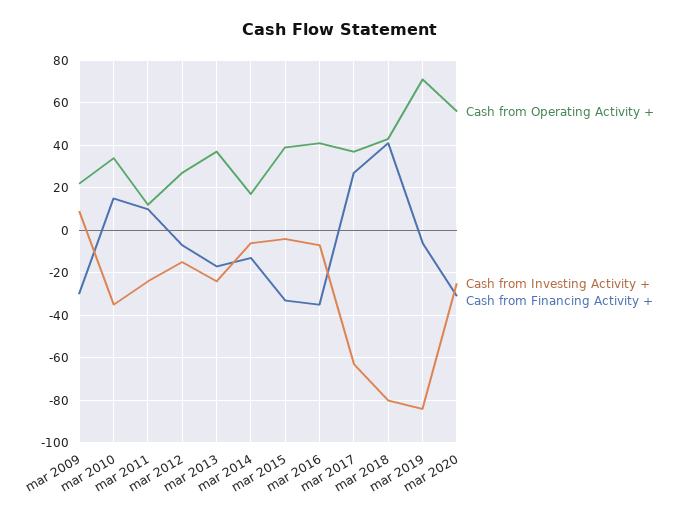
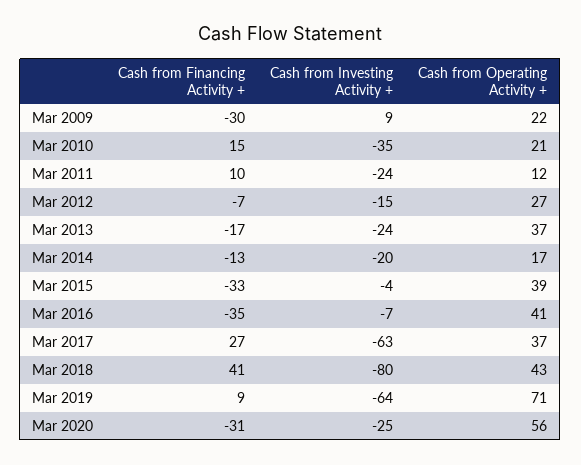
  {
    "Cash from Operating Activity +": {
      "mar 2009": 22,
-     "mar 2010": 35,
+     "mar 2010": 21,
      "mar 2011": 12,
      "mar 2012": 27,
      "mar 2013": 37,
      "mar 2014": 17,
      "mar 2015": 39,
      "mar 2016": 41,
      "mar 2017": 37,
      "mar 2018": 43,
      "mar 2019": 71,
      "mar 2020": 56
    },
    "Cash from Investing Activity +": {
      "mar 2009": 9,
      "mar 2010": -35,
      "mar 2011": -24,
      "mar 2012": -15,
      "mar 2013": -24,
-     "mar 2014": -5,
+     "mar 2014": -20,
      "mar 2015": -4,
      "mar 2016": -7,
      "mar 2017": -63,
      "mar 2018": -80,
-     "mar 2019": -85,
+     "mar 2019": -64,
      "mar 2020": -25
    },
    "Cash from Financing Activity +": {
      "mar 2009": -30,
      "mar 2010": 15,
      "mar 2011": 10,
      "mar 2012": -7,
      "mar 2013": -17,
      "mar 2014": -13,
      "mar 2015": -33,
      "mar 2016": -35,
      "mar 2017": 27,
      "mar 2018": 41,
-     "mar 2019": -5,
+     "mar 2019": 9,
      "mar 2020": -31
    }
  }

